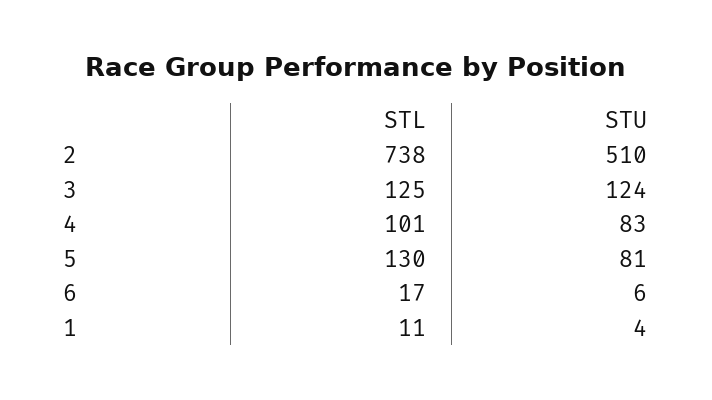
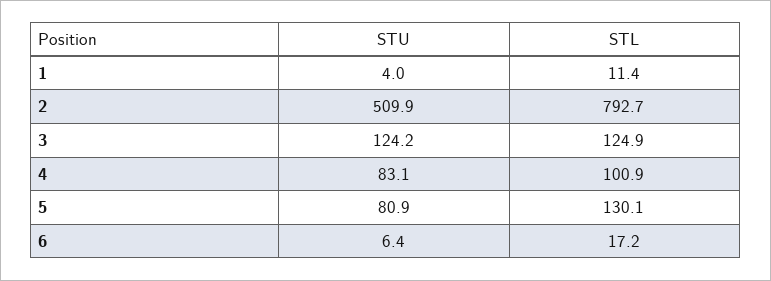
  {
    "STL": {
-     "2": 738,
+     "2": 792.7,
      "3": 124.9,
      "4": 100.9,
      "5": 130.1,
      "6": 17.2,
      "1": 11.4
    },
    "STU": {
      "2": 509.9,
      "3": 124.2,
      "4": 83.1,
      "5": 80.9,
      "6": 6.4,
      "1": 4
    }
  }

